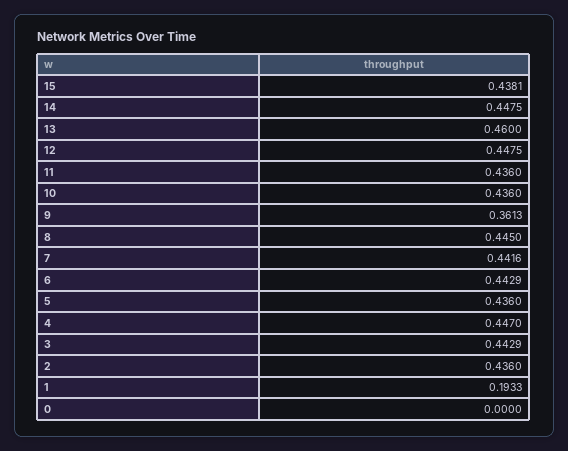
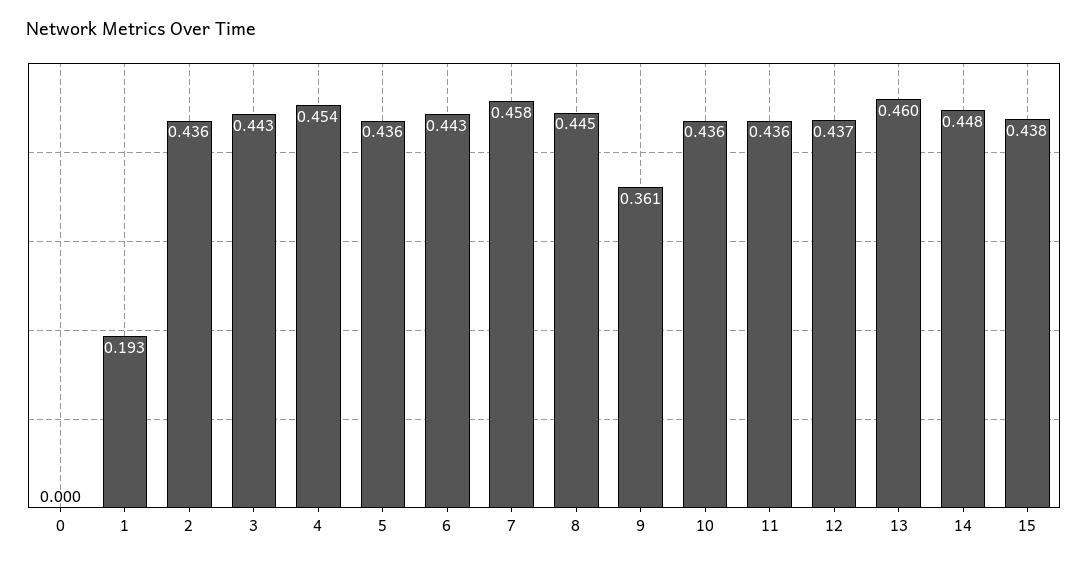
  {
    "15": 0.4381,
    "14": 0.4475,
    "13": 0.46,
-   "12": 0.4475,
+   "12": 0.437,
    "11": 0.436,
    "10": 0.436,
    "9": 0.3613,
    "8": 0.445,
-   "7": 0.4416,
+   "7": 0.458,
    "6": 0.4429,
    "5": 0.436,
-   "4": 0.447,
+   "4": 0.454,
    "3": 0.4429,
    "2": 0.436,
    "1": 0.1933,
    "0": 0
  }

